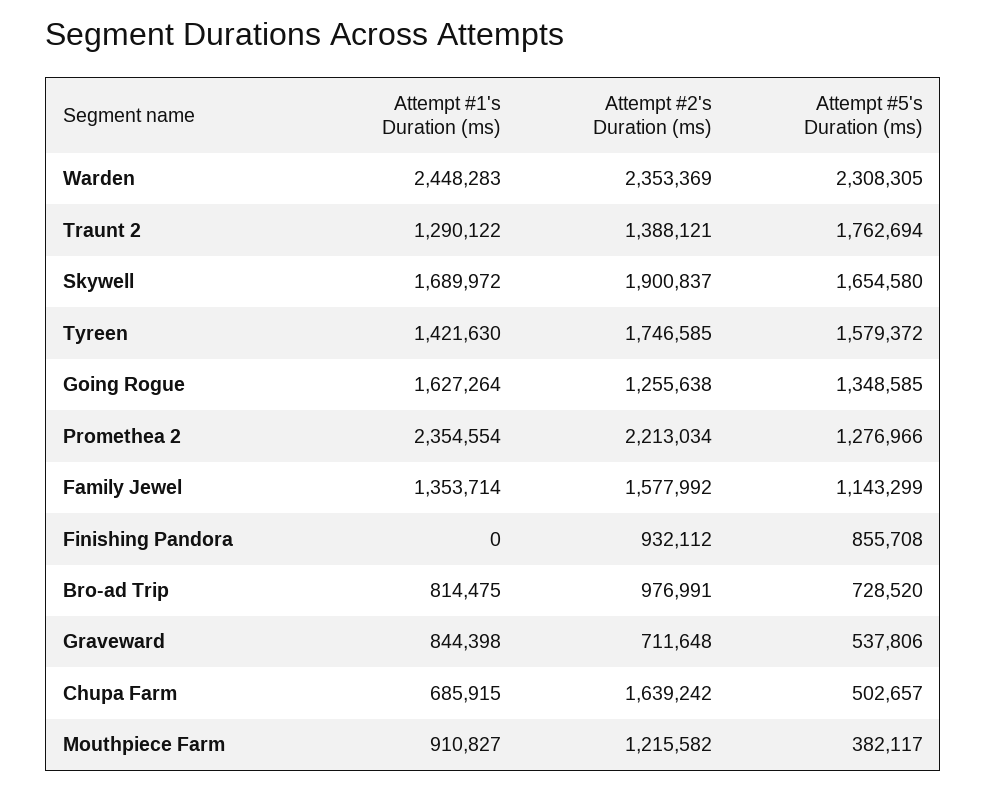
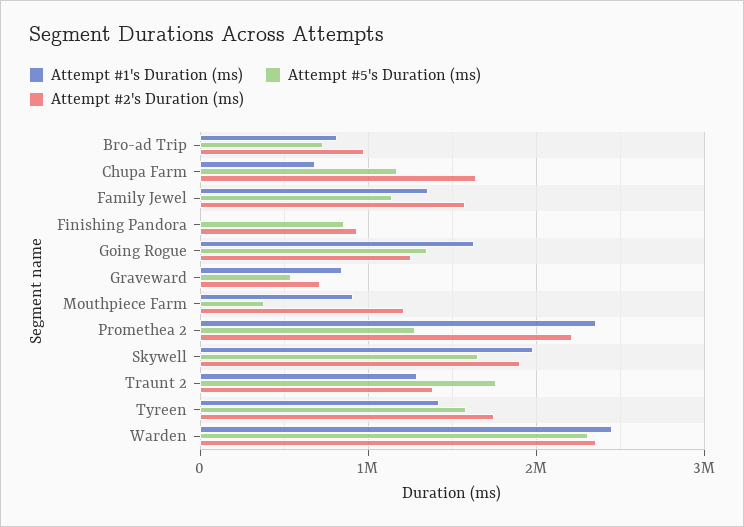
  {
    "Attempt #1's Duration (ms)": {
      "Warden": 2448283,
      "Traunt 2": 1290122,
-     "Skywell": 1689972,
+     "Skywell": 2000000,
      "Tyreen": 1421630,
      "Going Rogue": 1627264,
      "Promethea 2": 2354554,
      "Family Jewel": 1353714,
      "Finishing Pandora": 0,
      "Bro-ad Trip": 814475,
      "Graveward": 844398,
      "Chupa Farm": 685915,
      "Mouthpiece Farm": 910827
    },
    "Attempt #2's Duration (ms)": {
      "Warden": 2353369,
      "Traunt 2": 1388121,
      "Skywell": 1900837,
      "Tyreen": 1746585,
      "Going Rogue": 1255638,
      "Promethea 2": 2213034,
      "Family Jewel": 1577992,
      "Finishing Pandora": 932112,
      "Bro-ad Trip": 976991,
      "Graveward": 711648,
      "Chupa Farm": 1639242,
      "Mouthpiece Farm": 1215582
    },
    "Attempt #5's Duration (ms)": {
      "Warden": 2308305,
      "Traunt 2": 1762694,
      "Skywell": 1654580,
      "Tyreen": 1579372,
      "Going Rogue": 1348585,
      "Promethea 2": 1276966,
      "Family Jewel": 1143299,
      "Finishing Pandora": 855708,
      "Bro-ad Trip": 728520,
      "Graveward": 537806,
-     "Chupa Farm": 502657,
+     "Chupa Farm": 1200000,
      "Mouthpiece Farm": 382117
    }
  }

